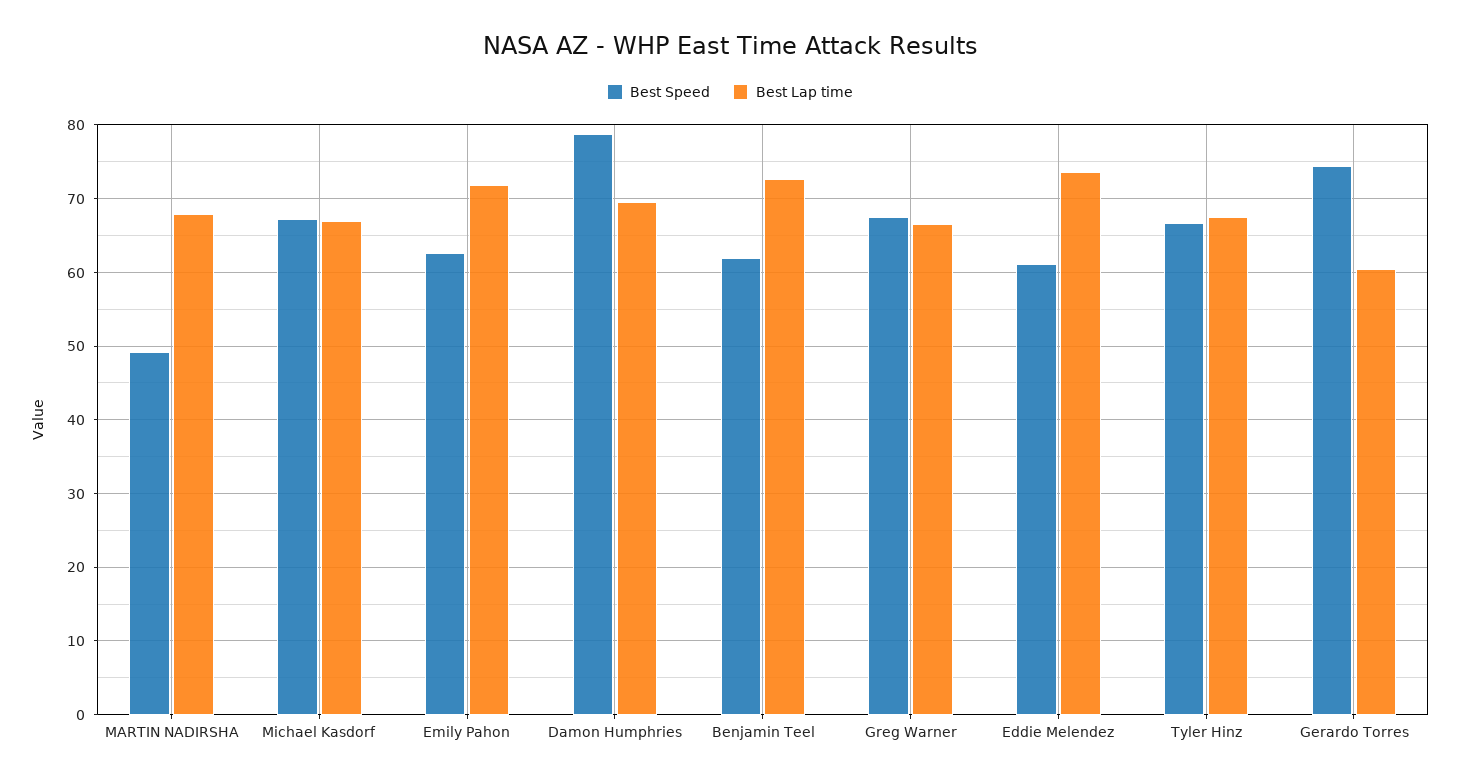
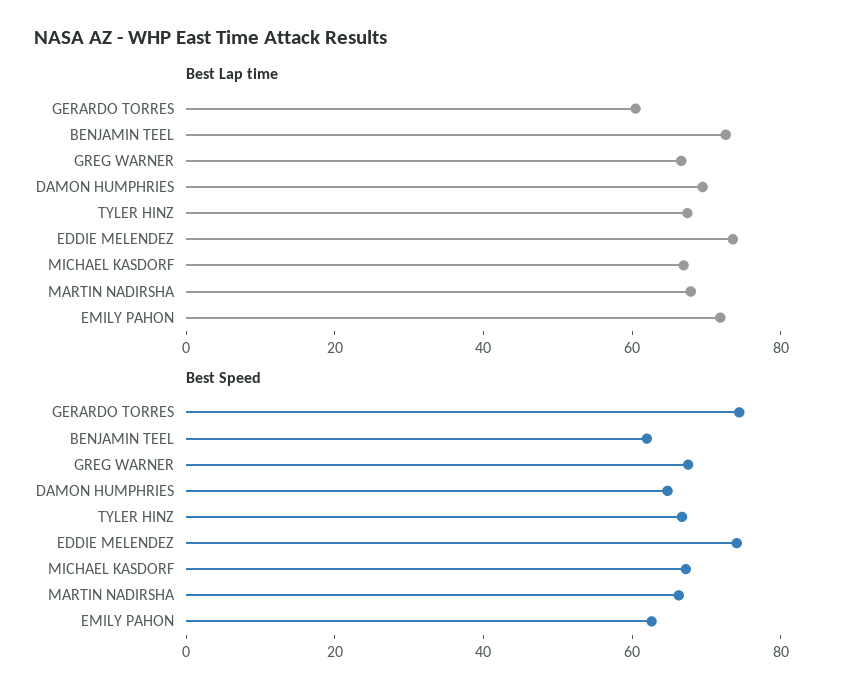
  {
    "Best Speed": {
-     "MARTIN NADIRSHA": 49,
+     "MARTIN NADIRSHA": 65,
      "Michael Kasdorf": 67,
      "Emily Pahon": 63,
-     "Damon Humphries": 79,
+     "Damon Humphries": 65,
      "Benjamin Teel": 62,
      "Greg Warner": 68,
-     "Eddie Melendez": 61,
+     "Eddie Melendez": 75,
      "Tyler Hinz": 67,
      "Gerardo Torres": 74
    },
    "Best Lap time": {
      "MARTIN NADIRSHA": 68,
      "Michael Kasdorf": 67,
      "Emily Pahon": 72,
      "Damon Humphries": 69,
      "Benjamin Teel": 73,
      "Greg Warner": 67,
      "Eddie Melendez": 74,
      "Tyler Hinz": 67,
      "Gerardo Torres": 60
    }
  }

